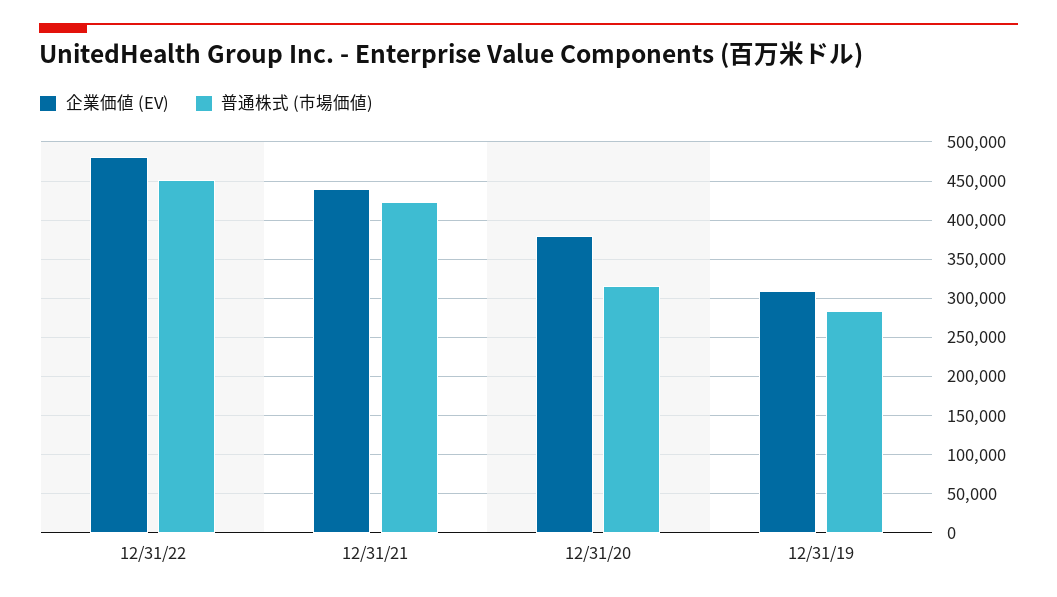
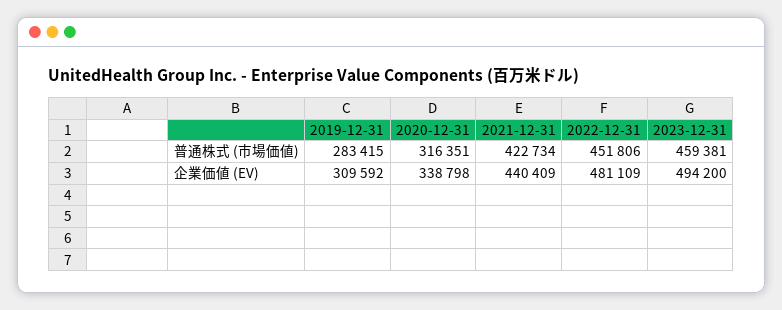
  {
    "企業価値 (EV)": {
      "12/31/22": 481109,
      "12/31/21": 440409,
-     "12/31/20": 380000,
+     "12/31/20": 338798,
-     "12/31/19": 309592
+     "12/31/19": 309592,
+     "2023-12-31": 494200
    },
    "普通株式 (市場価値)": {
      "12/31/22": 451806,
      "12/31/21": 422734,
      "12/31/20": 316351,
-     "12/31/19": 283415
+     "12/31/19": 283415,
+     "2023-12-31": 459381
    }
  }

